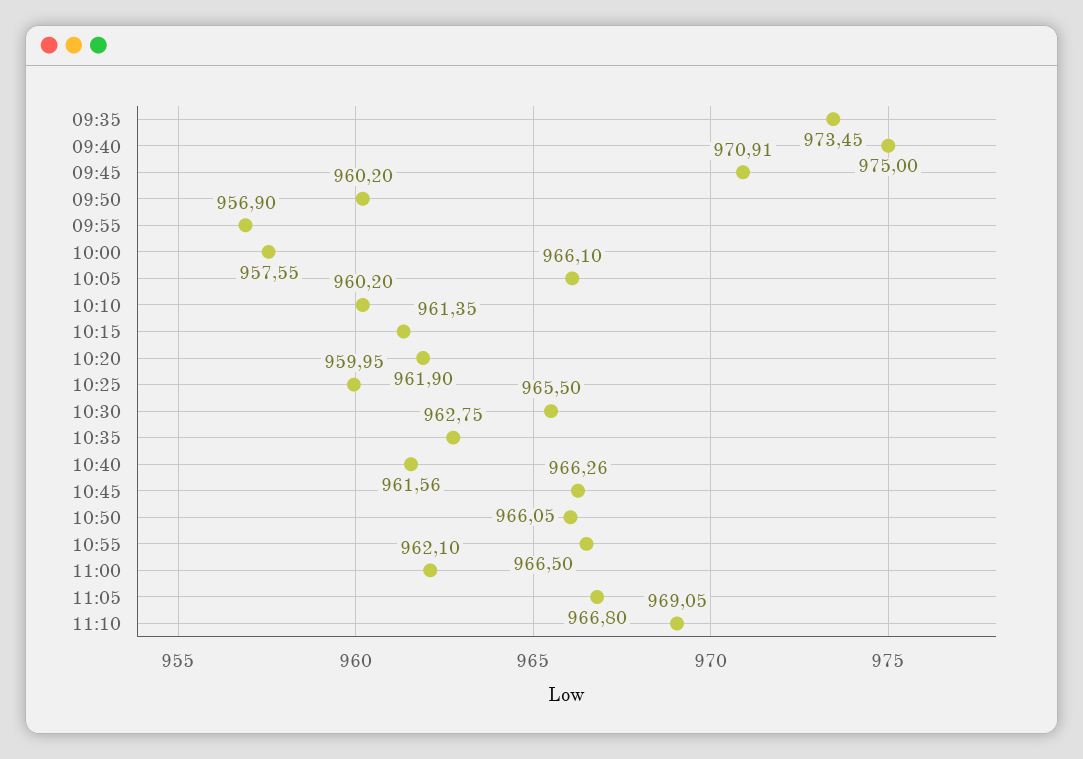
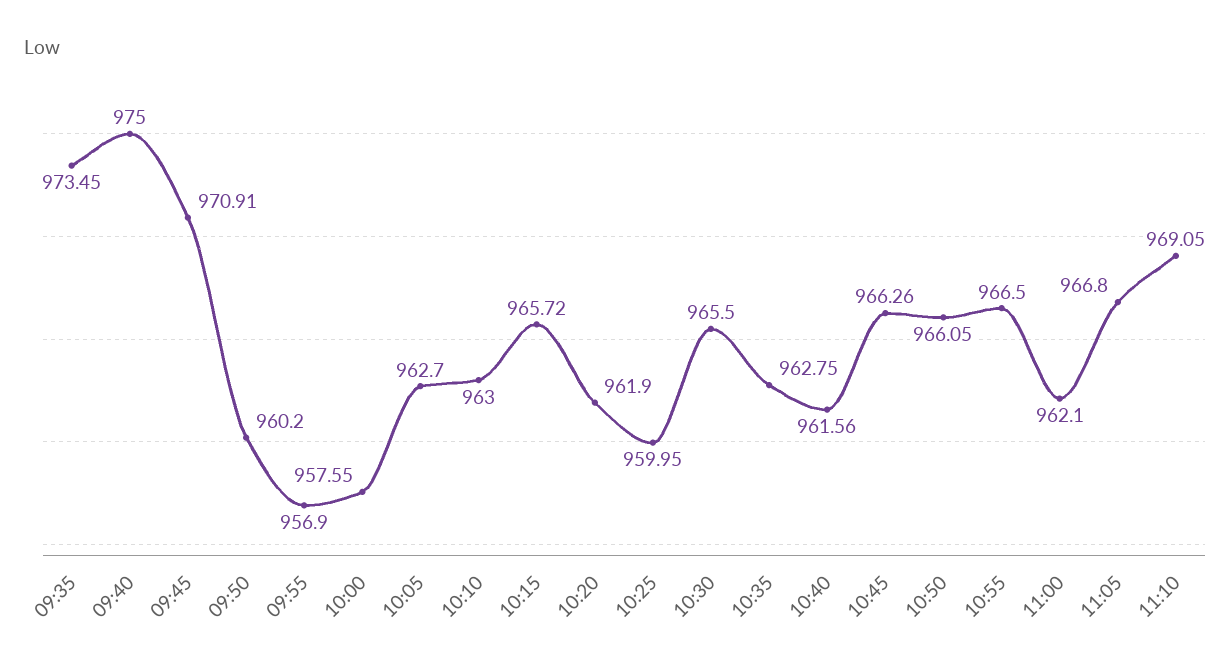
  {
    "09:35": 973.45,
    "09:40": 975,
    "09:45": 970.91,
    "09:50": 960.2,
    "09:55": 956.9,
    "10:00": 957.55,
-   "10:05": 966.1,
+   "10:05": 962.7,
-   "10:10": 960.2,
+   "10:10": 963,
-   "10:15": 961.35,
+   "10:15": 965.72,
    "10:20": 961.9,
    "10:25": 959.95,
    "10:30": 965.5,
    "10:35": 962.75,
    "10:40": 961.56,
    "10:45": 966.26,
    "10:50": 966.05,
    "10:55": 966.5,
    "11:00": 962.1,
    "11:05": 966.8,
    "11:10": 969.05
  }

